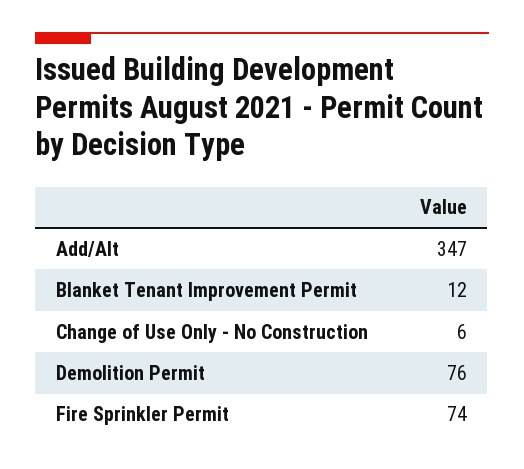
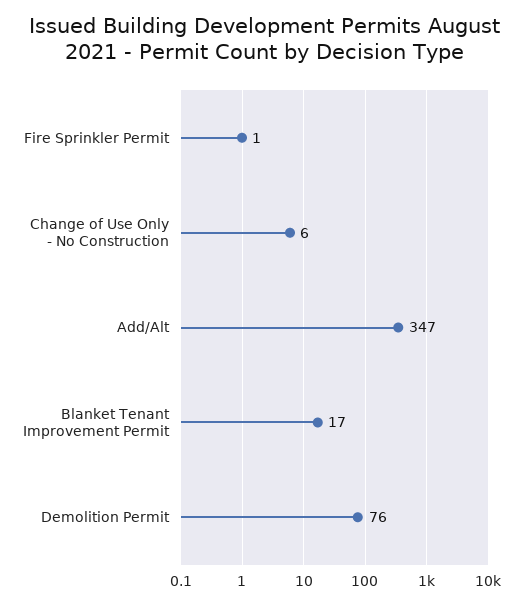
  {
    "Add/Alt": 347,
-   "Blanket Tenant Improvement Permit": 12,
+   "Blanket Tenant Improvement Permit": 17,
    "Change of Use Only - No Construction": 6,
    "Demolition Permit": 76,
-   "Fire Sprinkler Permit": 74
+   "Fire Sprinkler Permit": 1
  }

